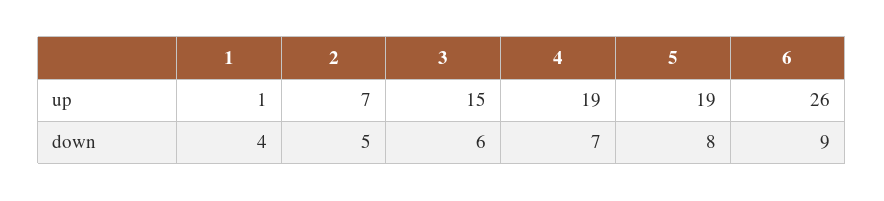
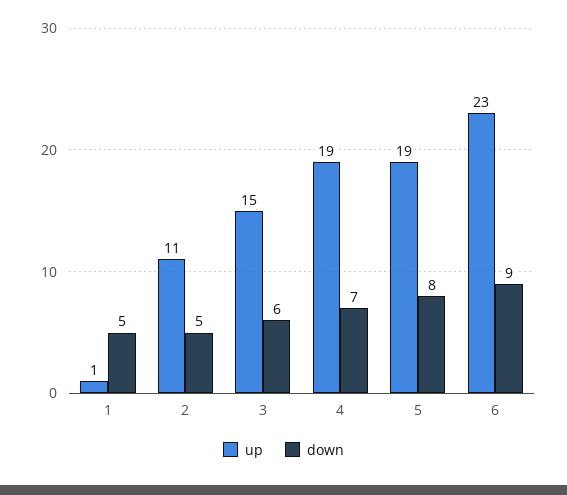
  {
    "up": {
      "1": 1,
-     "2": 7,
+     "2": 11,
      "3": 15,
      "4": 19,
      "5": 19,
-     "6": 26
+     "6": 23
    },
    "down": {
-     "1": 4,
+     "1": 5,
      "2": 5,
      "3": 6,
      "4": 7,
      "5": 8,
      "6": 9
    }
  }

